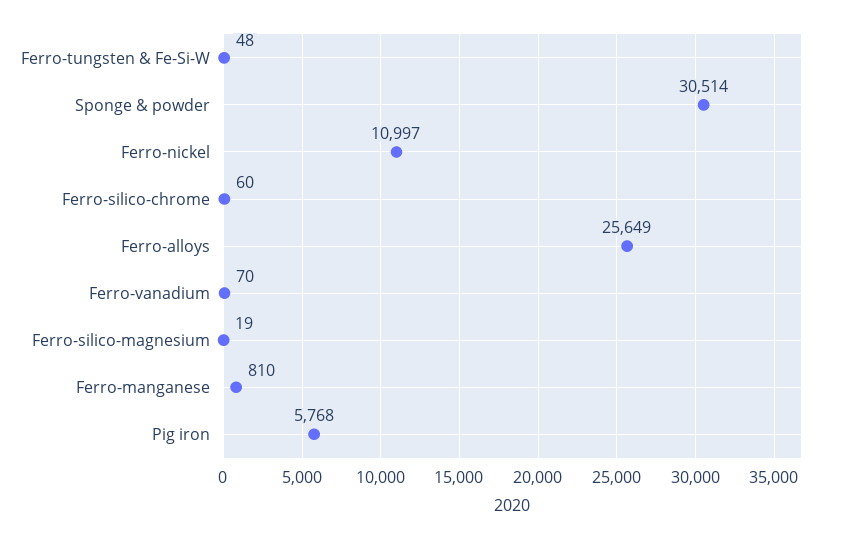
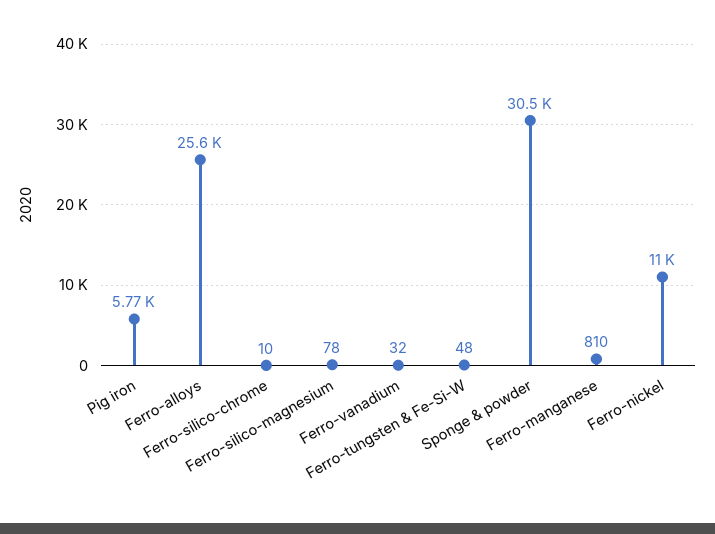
  {
    "Ferro-tungsten & Fe-Si-W": 48,
    "Sponge & powder": 30514,
    "Ferro-nickel": 10997,
-   "Ferro-silico-chrome": 60,
+   "Ferro-silico-chrome": 10,
    "Ferro-alloys": 25649,
-   "Ferro-vanadium": 70,
+   "Ferro-vanadium": 32,
-   "Ferro-silico-magnesium": 19,
+   "Ferro-silico-magnesium": 78,
    "Ferro-manganese": 810,
    "Pig iron": 5768
  }

